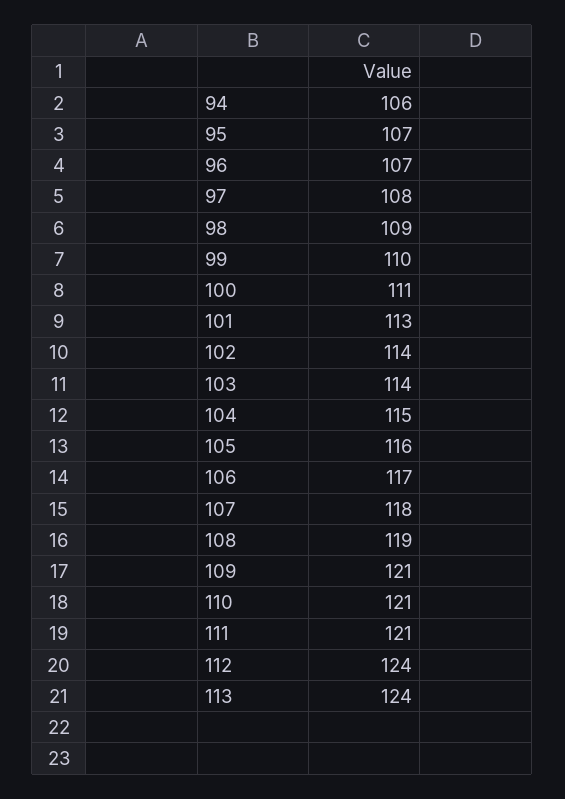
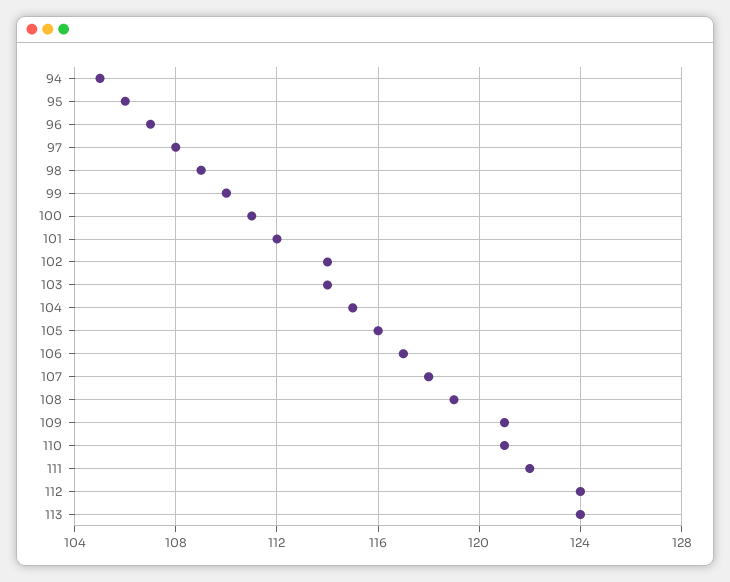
  {
-   "94": 106,
+   "94": 105,
-   "95": 107,
+   "95": 106,
    "96": 107,
    "97": 108,
    "98": 109,
    "99": 110,
    "100": 111,
-   "101": 113,
+   "101": 112,
    "102": 114,
    "103": 114,
    "104": 115,
    "105": 116,
    "106": 117,
    "107": 118,
    "108": 119,
    "109": 121,
    "110": 121,
-   "111": 121,
+   "111": 122,
    "112": 124,
    "113": 124
  }

